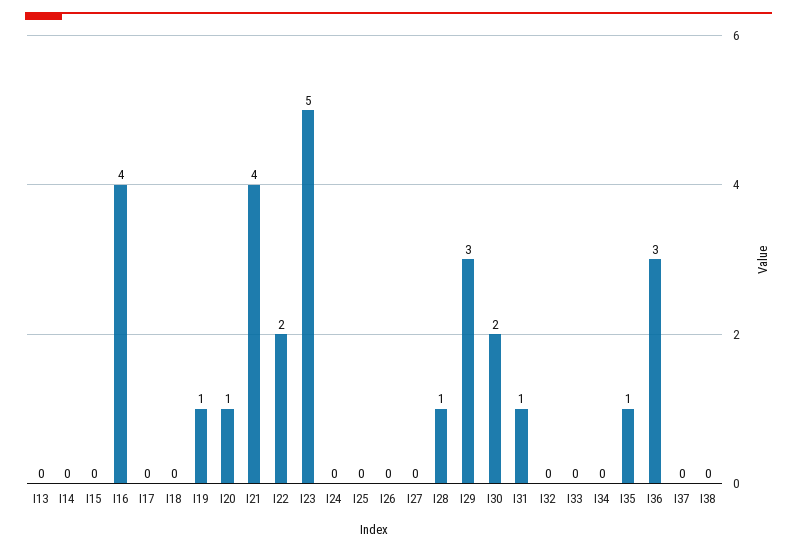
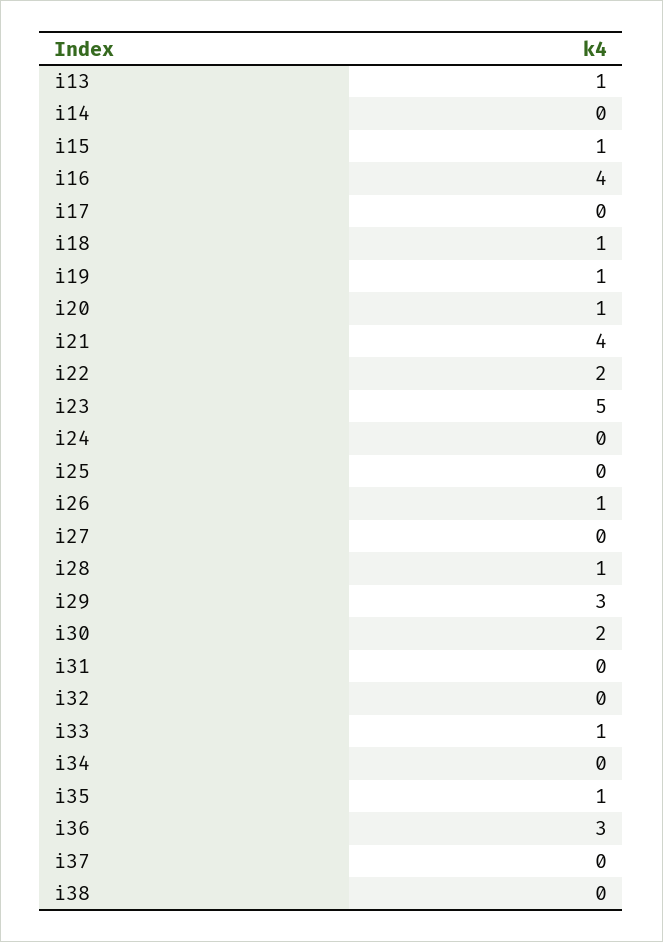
  {
-   "I13": 0,
+   "I13": 1,
    "I14": 0,
-   "I15": 0,
+   "I15": 1,
    "I16": 4,
    "I17": 0,
-   "I18": 0,
+   "I18": 1,
    "I19": 1,
    "I20": 1,
    "I21": 4,
    "I22": 2,
    "I23": 5,
    "I24": 0,
    "I25": 0,
-   "I26": 0,
+   "I26": 1,
    "I27": 0,
    "I28": 1,
    "I29": 3,
    "I30": 2,
-   "I31": 1,
+   "I31": 0,
    "I32": 0,
-   "I33": 0,
+   "I33": 1,
    "I34": 0,
    "I35": 1,
    "I36": 3,
    "I37": 0,
    "I38": 0
  }

